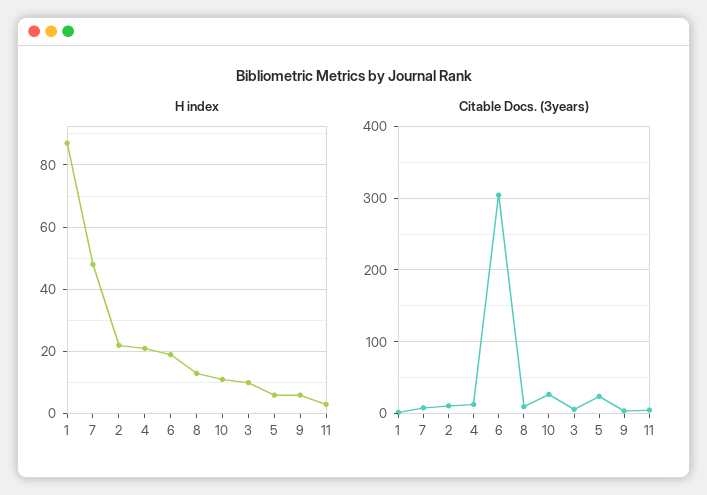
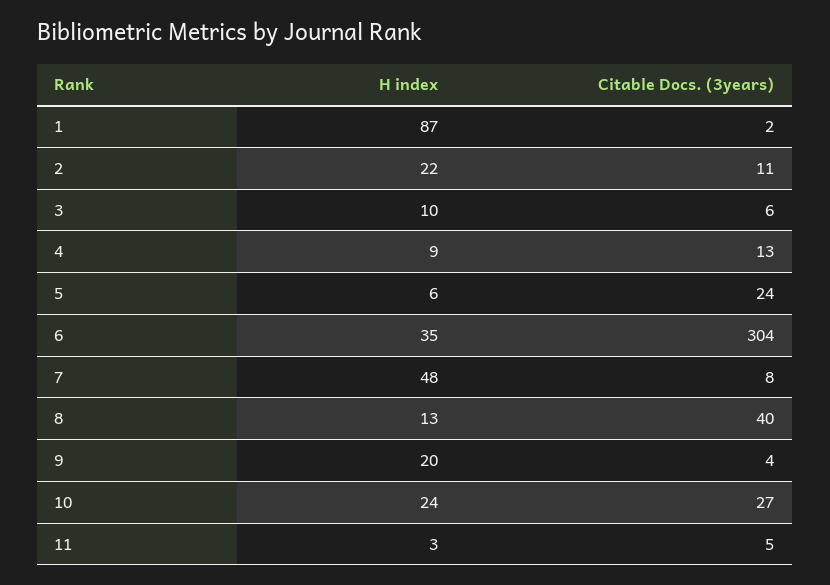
  {
    "H index": {
      "1": 87,
      "7": 48,
      "2": 22,
-     "4": 20,
+     "4": 9,
-     "6": 20,
+     "6": 35,
      "8": 13,
-     "10": 10,
+     "10": 24,
      "3": 10,
      "5": 6,
-     "9": 5,
+     "9": 20,
      "11": 3
    },
    "Citable Docs. (3years)": {
      "1": 2,
      "7": 8,
      "2": 11,
      "4": 13,
      "6": 304,
-     "8": 10,
+     "8": 40,
      "10": 27,
      "3": 6,
      "5": 24,
      "9": 4,
      "11": 5
    }
  }

